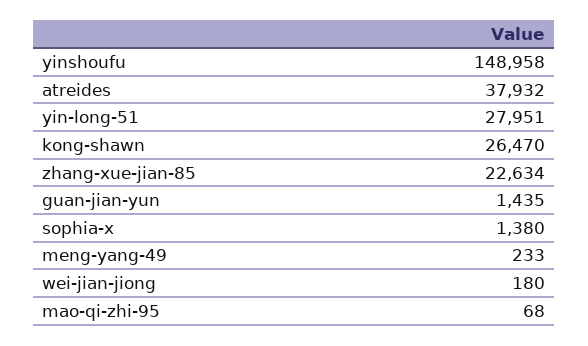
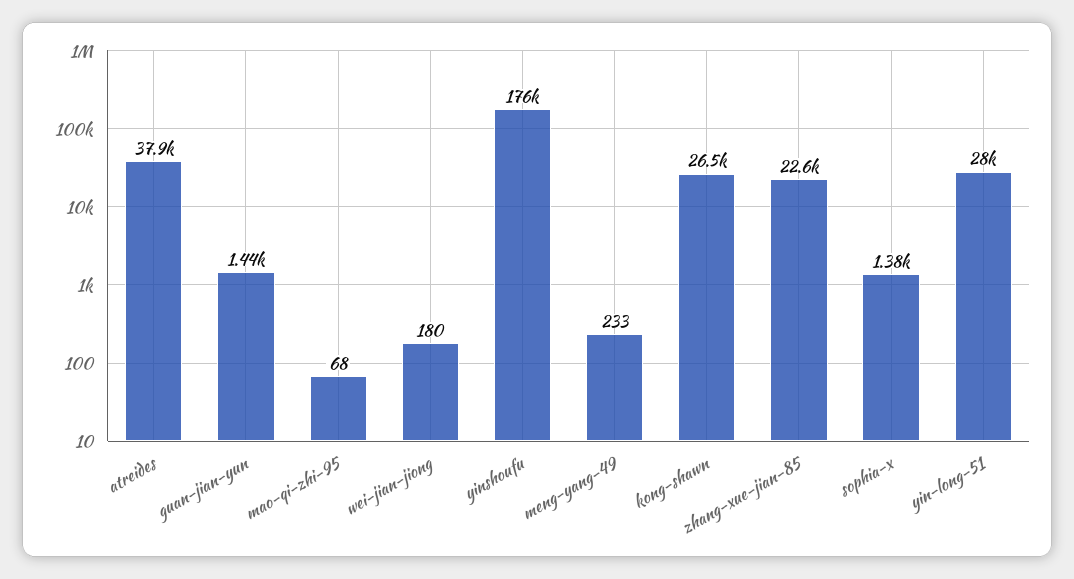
  {
-   "yinshoufu": 148958,
+   "yinshoufu": 176000,
    "atreides": 37932,
    "yin-long-51": 27951,
    "kong-shawn": 26470,
    "zhang-xue-jian-85": 22634,
    "guan-jian-yun": 1435,
    "sophia-x": 1380,
    "meng-yang-49": 233,
    "wei-jian-jiong": 180,
    "mao-qi-zhi-95": 68
  }

